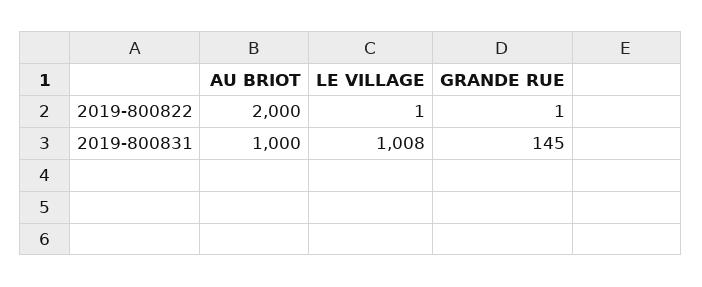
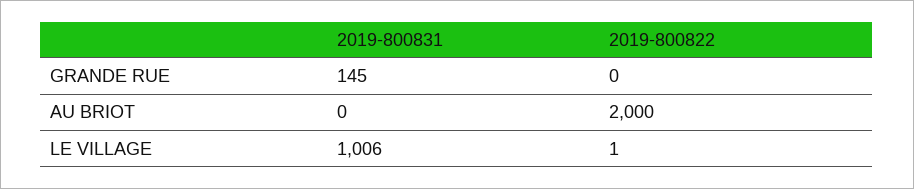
  {
    "AU BRIOT": {
      "2019-800822": 2000,
-     "2019-800831": 1000
+     "2019-800831": 0
    },
    "LE VILLAGE": {
      "2019-800822": 1,
-     "2019-800831": 1008
+     "2019-800831": 1006
    },
    "GRANDE RUE": {
-     "2019-800822": 1,
+     "2019-800822": 0,
      "2019-800831": 145
    }
  }

